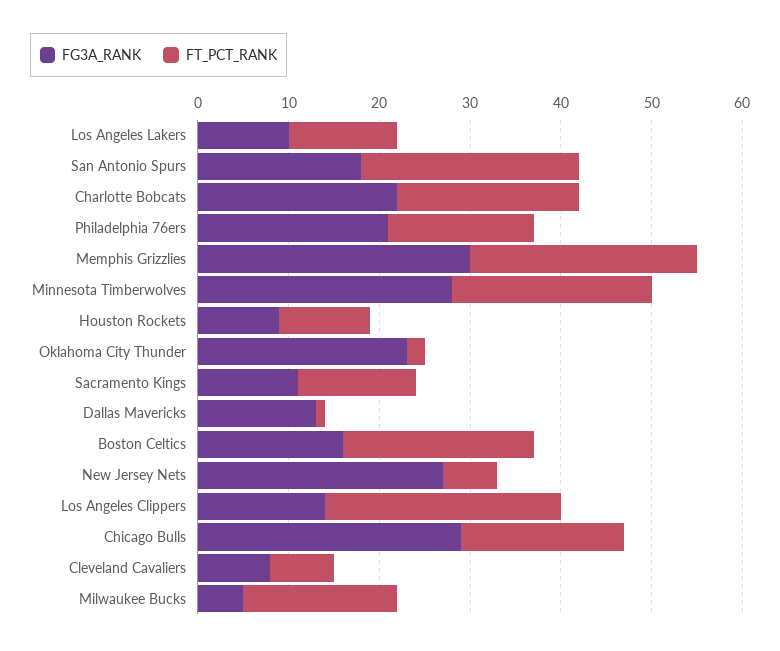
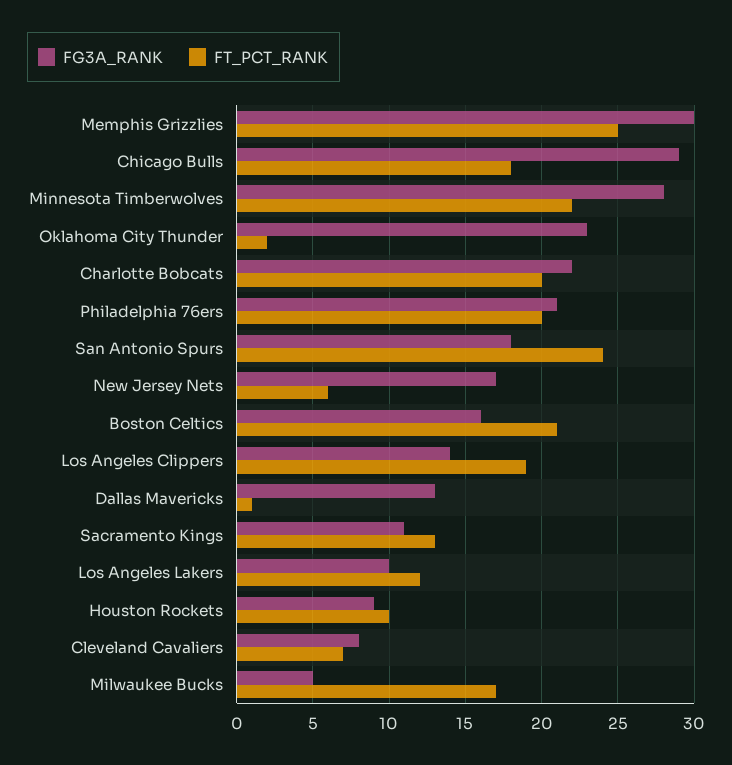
  {
    "FG3A_RANK": {
      "Los Angeles Lakers": 10,
      "San Antonio Spurs": 18,
      "Charlotte Bobcats": 22,
      "Philadelphia 76ers": 21,
      "Memphis Grizzlies": 30,
      "Minnesota Timberwolves": 28,
      "Houston Rockets": 9,
      "Oklahoma City Thunder": 23,
      "Sacramento Kings": 11,
      "Dallas Mavericks": 13,
      "Boston Celtics": 16,
-     "New Jersey Nets": 27,
+     "New Jersey Nets": 17,
      "Los Angeles Clippers": 14,
      "Chicago Bulls": 29,
      "Cleveland Cavaliers": 8,
      "Milwaukee Bucks": 5
    },
    "FT_PCT_RANK": {
      "Los Angeles Lakers": 12,
      "San Antonio Spurs": 24,
      "Charlotte Bobcats": 20,
-     "Philadelphia 76ers": 16,
+     "Philadelphia 76ers": 20,
      "Memphis Grizzlies": 25,
      "Minnesota Timberwolves": 22,
      "Houston Rockets": 10,
      "Oklahoma City Thunder": 2,
      "Sacramento Kings": 13,
      "Dallas Mavericks": 1,
      "Boston Celtics": 21,
      "New Jersey Nets": 6,
-     "Los Angeles Clippers": 26,
+     "Los Angeles Clippers": 19,
      "Chicago Bulls": 18,
      "Cleveland Cavaliers": 7,
      "Milwaukee Bucks": 17
    }
  }

